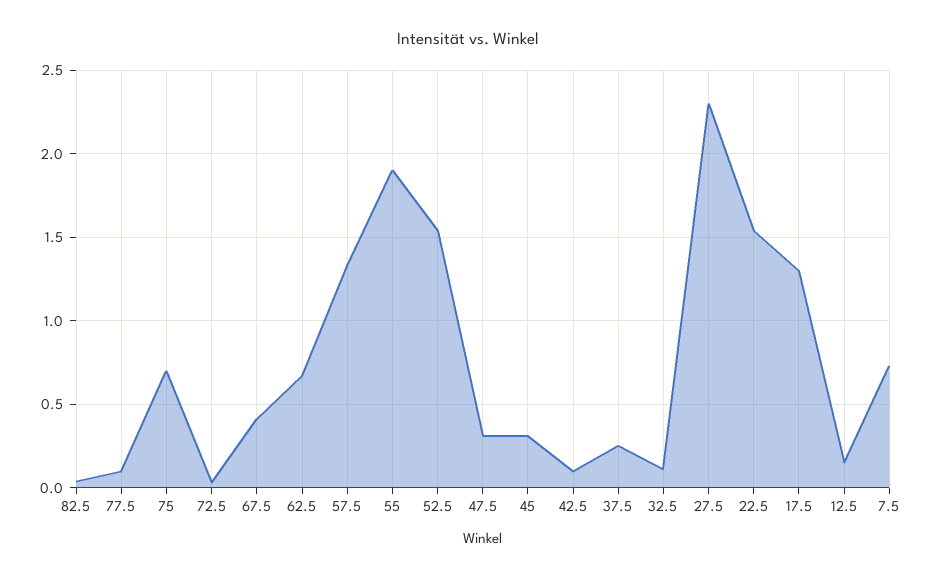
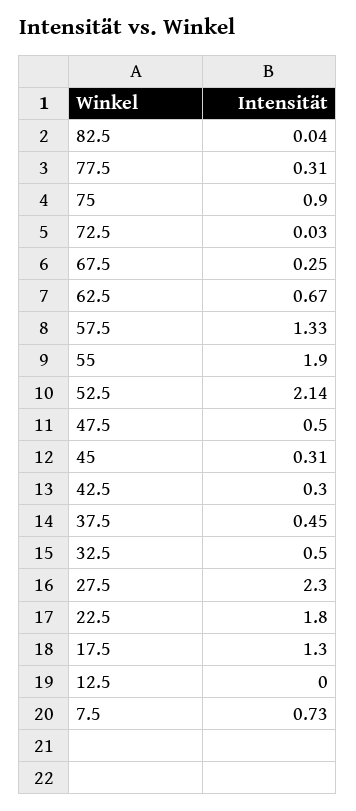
  {
    "82.5": 0.04,
-   "77.5": 0.1,
+   "77.5": 0.31,
-   "75": 0.7,
+   "75": 0.9,
    "72.5": 0.03,
-   "67.5": 0.4,
+   "67.5": 0.25,
    "62.5": 0.67,
    "57.5": 1.33,
    "55": 1.9,
-   "52.5": 1.55,
+   "52.5": 2.14,
-   "47.5": 0.3,
+   "47.5": 0.5,
    "45": 0.31,
-   "42.5": 0.1,
+   "42.5": 0.3,
-   "37.5": 0.25,
+   "37.5": 0.45,
-   "32.5": 0.1,
+   "32.5": 0.5,
    "27.5": 2.3,
-   "22.5": 1.55,
+   "22.5": 1.8,
    "17.5": 1.3,
-   "12.5": 0.15,
+   "12.5": 0,
    "7.5": 0.73
  }

